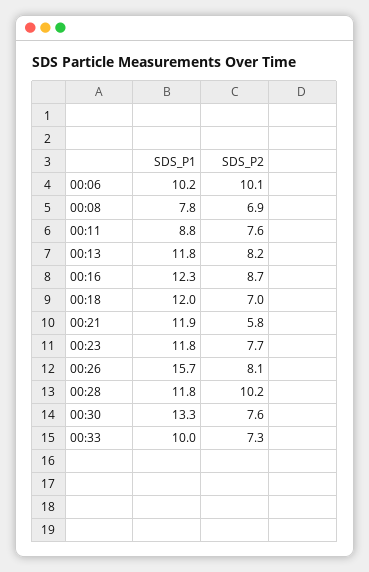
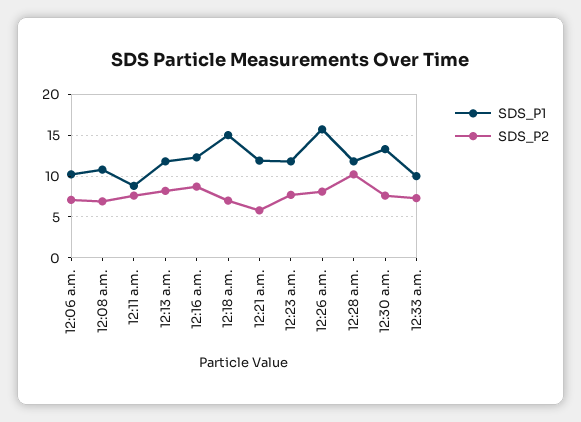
  {
    "SDS_P1": {
      "00:06": 10.2,
-     "00:08": 7.8,
+     "00:08": 11,
      "00:11": 8.8,
      "00:13": 11.8,
      "00:16": 12.3,
-     "00:18": 12,
+     "00:18": 15,
      "00:21": 11.9,
      "00:23": 11.8,
      "00:26": 15.7,
      "00:28": 11.8,
      "00:30": 13.3,
      "00:33": 10
    },
    "SDS_P2": {
-     "00:06": 10.1,
+     "00:06": 7,
      "00:08": 6.9,
      "00:11": 7.6,
      "00:13": 8.2,
      "00:16": 8.7,
      "00:18": 7,
      "00:21": 5.8,
      "00:23": 7.7,
      "00:26": 8.1,
      "00:28": 10.2,
      "00:30": 7.6,
      "00:33": 7.3
    }
  }

